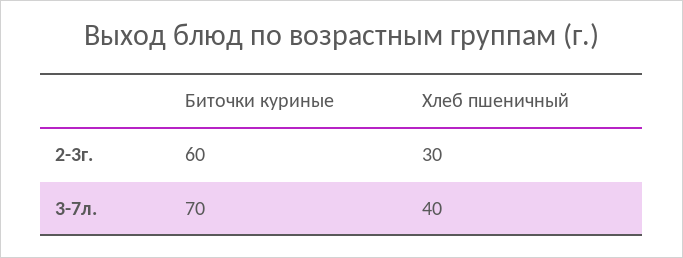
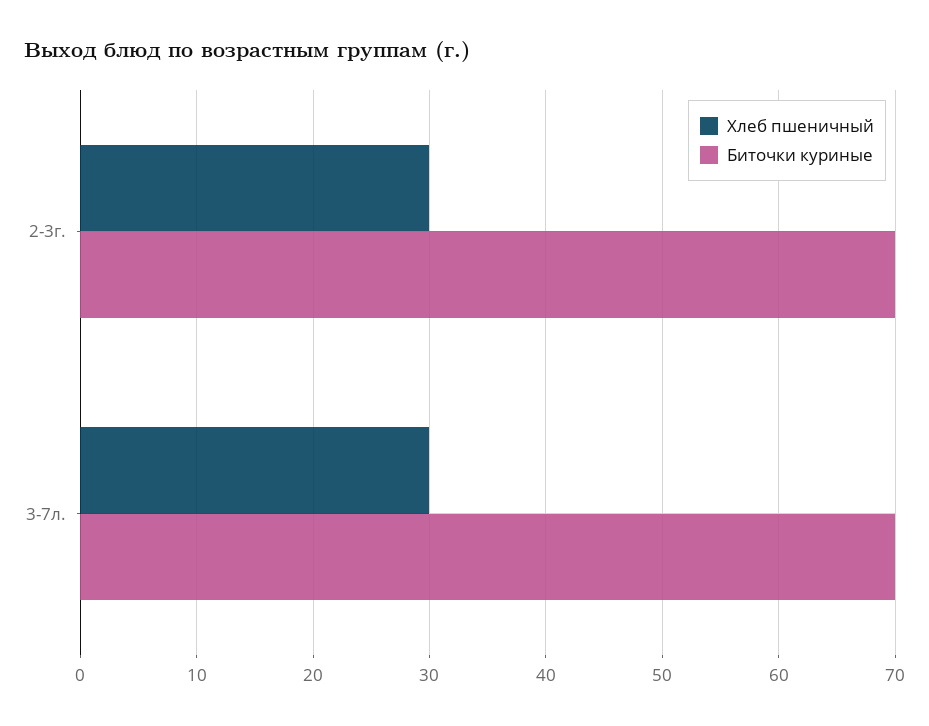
  {
    "Биточки куриные": {
-     "2-3г.": 60,
+     "2-3г.": 70,
      "3-7л.": 70
    },
    "Хлеб пшеничный": {
      "2-3г.": 30,
-     "3-7л.": 40
+     "3-7л.": 30
    }
  }

